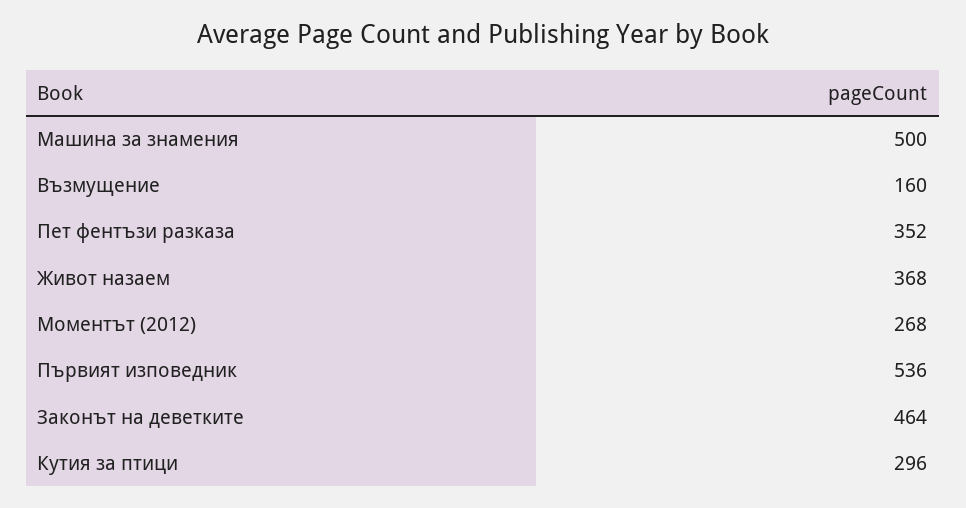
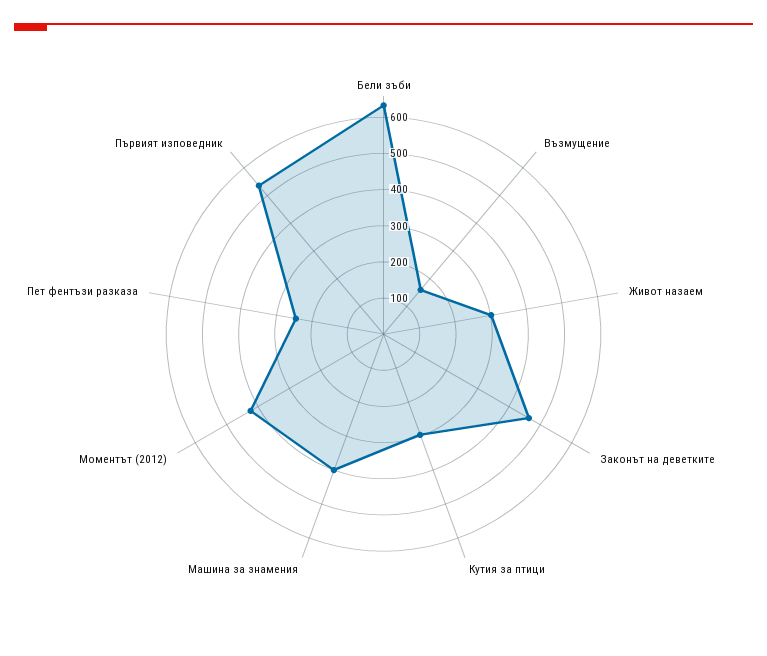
  {
-   "Машина за знамения": 500,
+   "Машина за знамения": 400,
    "Възмущение": 160,
-   "Пет фентъзи разказа": 352,
+   "Пет фентъзи разказа": 250,
-   "Живот назаем": 368,
+   "Живот назаем": 300,
-   "Моментът (2012)": 268,
+   "Моментът (2012)": 425,
    "Първият изповедник": 536,
    "Законът на деветките": 464,
-   "Кутия за птици": 296
+   "Кутия за птици": 296,
+   "Бели зъби": 625
  }

